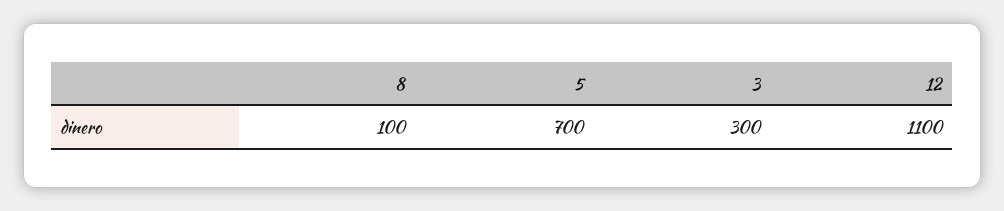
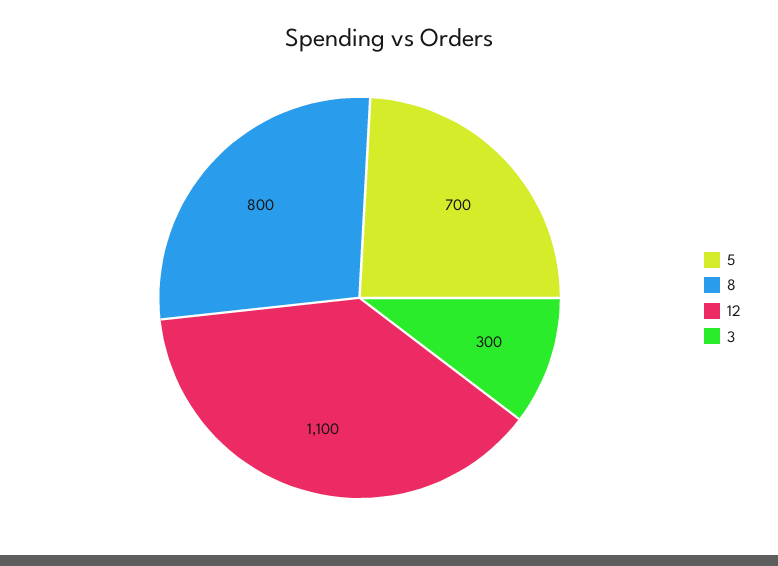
  {
-   "8": 100,
+   "8": 800,
    "5": 700,
    "3": 300,
    "12": 1100
  }

